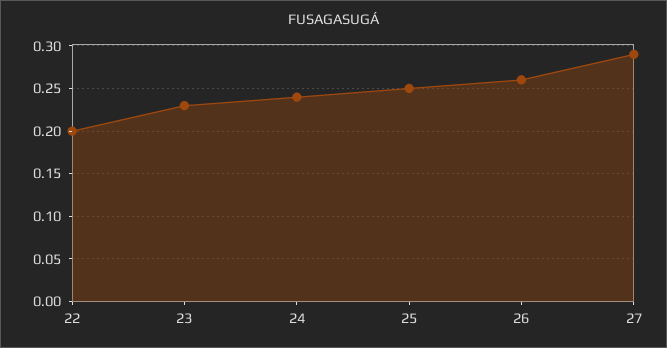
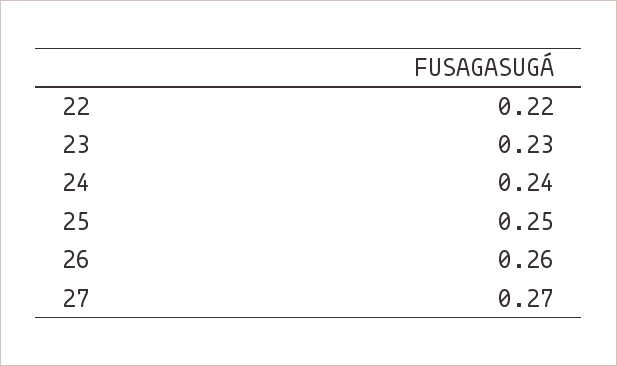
  {
-   "22": 0.2,
+   "22": 0.22,
    "23": 0.23,
    "24": 0.24,
    "25": 0.25,
    "26": 0.26,
-   "27": 0.29
+   "27": 0.27
  }

